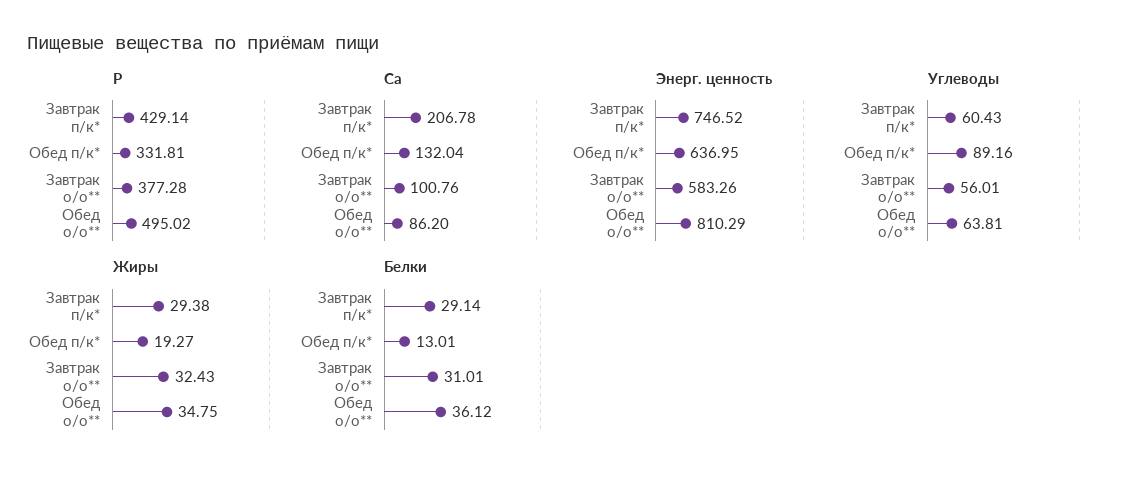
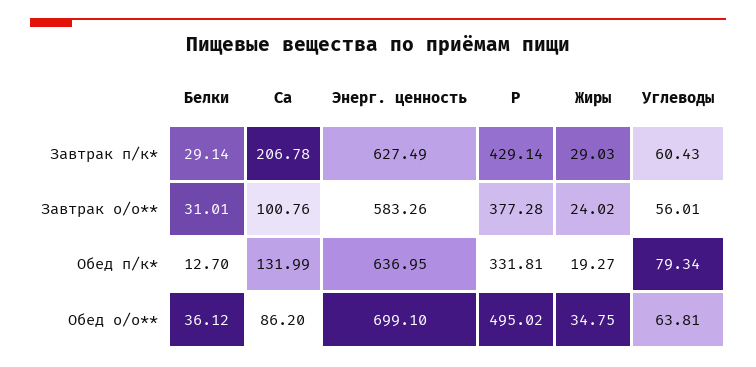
  {
    "P": {
      "Завтрак п/к*": 429.14,
      "Обед п/к*": 331.81,
      "Завтрак о/о**": 377.28,
      "Обед о/о**": 495.02
    },
    "Ca": {
      "Завтрак п/к*": 206.78,
-     "Обед п/к*": 132.04,
+     "Обед п/к*": 131.99,
      "Завтрак о/о**": 100.76,
      "Обед о/о**": 86.2
    },
    "Энерг. ценность": {
-     "Завтрак п/к*": 746.52,
+     "Завтрак п/к*": 627.49,
      "Обед п/к*": 636.95,
      "Завтрак о/о**": 583.26,
-     "Обед о/о**": 810.29
+     "Обед о/о**": 699.1
    },
    "Углеводы": {
      "Завтрак п/к*": 60.43,
-     "Обед п/к*": 89.16,
+     "Обед п/к*": 79.34,
      "Завтрак о/о**": 56.01,
      "Обед о/о**": 63.81
    },
    "Жиры": {
-     "Завтрак п/к*": 29.38,
+     "Завтрак п/к*": 29.03,
      "Обед п/к*": 19.27,
-     "Завтрак о/о**": 32.43,
+     "Завтрак о/о**": 24.02,
      "Обед о/о**": 34.75
    },
    "Белки": {
      "Завтрак п/к*": 29.14,
-     "Обед п/к*": 13.01,
+     "Обед п/к*": 12.7,
      "Завтрак о/о**": 31.01,
      "Обед о/о**": 36.12
    }
  }

